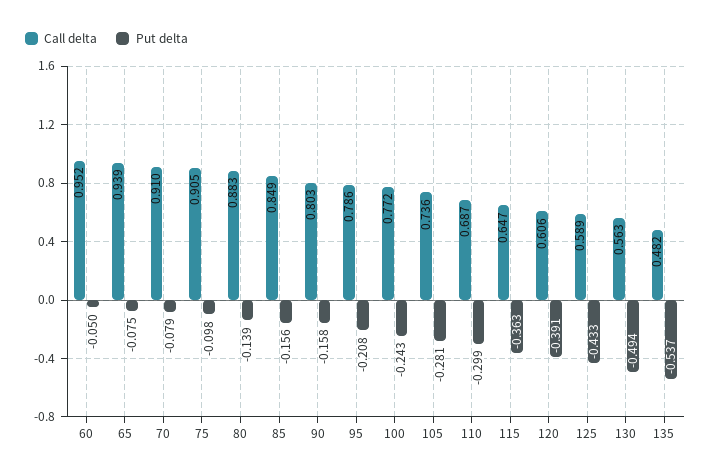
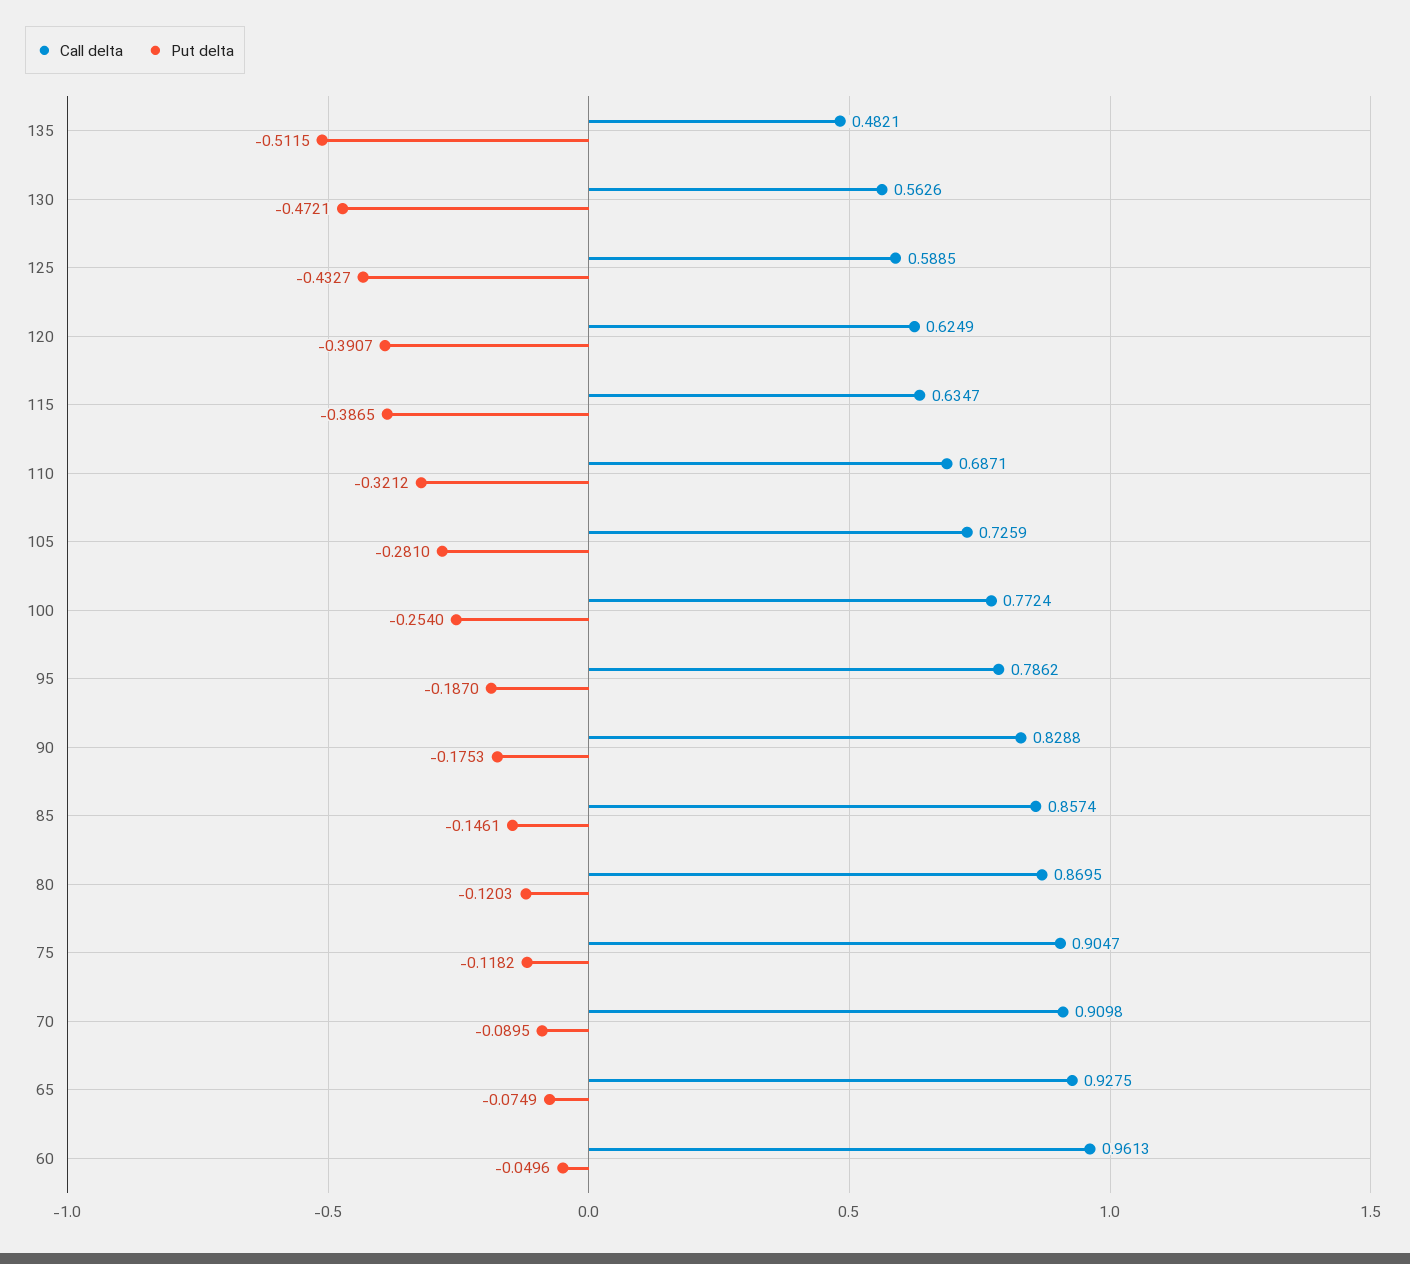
  {
    "Call delta": {
-     "60": 0.952,
+     "60": 0.9613,
-     "65": 0.939,
+     "65": 0.9275,
      "70": 0.9098,
      "75": 0.9047,
-     "80": 0.883,
+     "80": 0.8695,
-     "85": 0.849,
+     "85": 0.8574,
-     "90": 0.803,
+     "90": 0.8288,
      "95": 0.7862,
      "100": 0.7724,
-     "105": 0.736,
+     "105": 0.7259,
      "110": 0.6871,
-     "115": 0.647,
+     "115": 0.6347,
-     "120": 0.606,
+     "120": 0.6249,
      "125": 0.5885,
      "130": 0.5626,
      "135": 0.4821
    },
    "Put delta": {
      "60": -0.0496,
      "65": -0.0749,
-     "70": -0.079,
+     "70": -0.0895,
-     "75": -0.098,
+     "75": -0.1182,
-     "80": -0.139,
+     "80": -0.1203,
-     "85": -0.156,
+     "85": -0.1461,
-     "90": -0.158,
+     "90": -0.1753,
-     "95": -0.208,
+     "95": -0.187,
-     "100": -0.243,
+     "100": -0.254,
      "105": -0.281,
-     "110": -0.299,
+     "110": -0.3212,
-     "115": -0.363,
+     "115": -0.3865,
      "120": -0.3907,
      "125": -0.4327,
-     "130": -0.494,
+     "130": -0.4721,
-     "135": -0.537
+     "135": -0.5115
    }
  }

